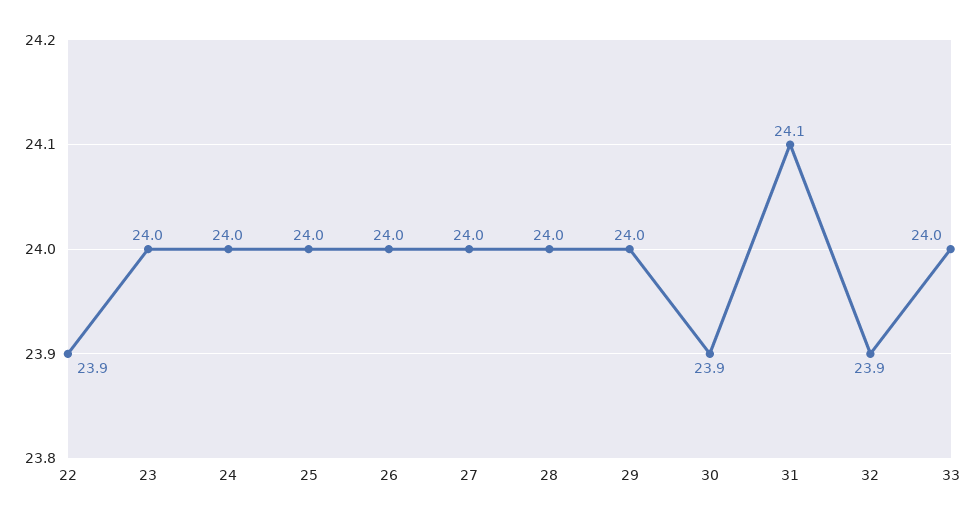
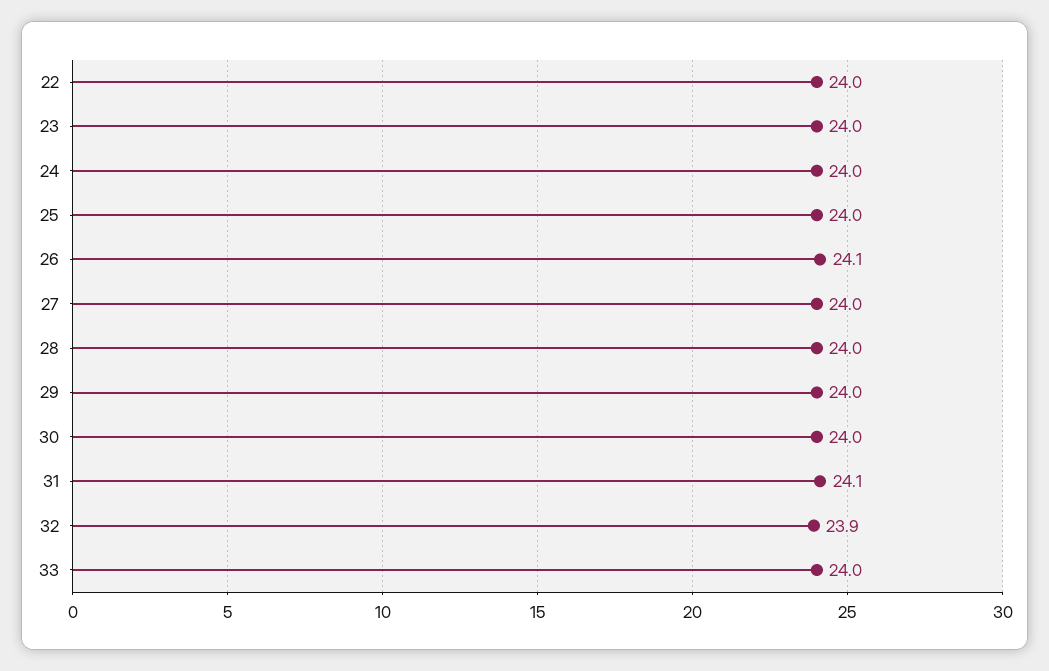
  {
-   "22": 23.9,
+   "22": 24,
    "23": 24,
    "24": 24,
    "25": 24,
-   "26": 24,
+   "26": 24.1,
    "27": 24,
    "28": 24,
    "29": 24,
-   "30": 23.9,
+   "30": 24,
    "31": 24.1,
    "32": 23.9,
    "33": 24
  }

